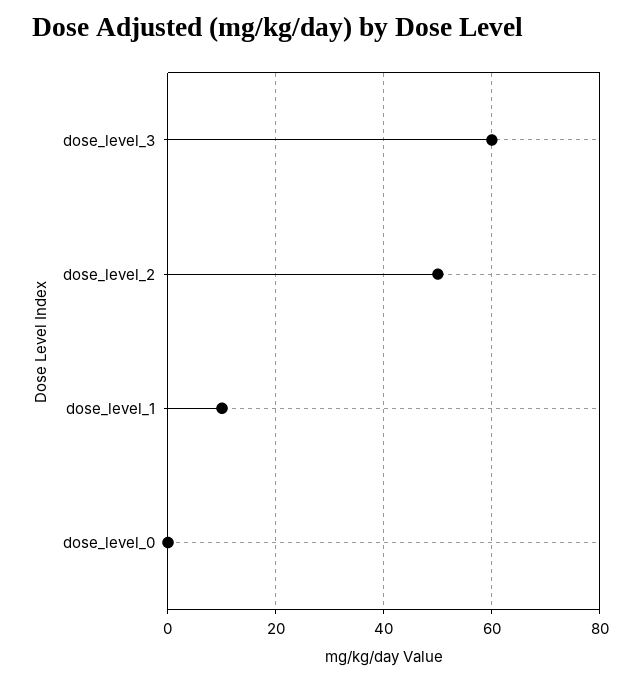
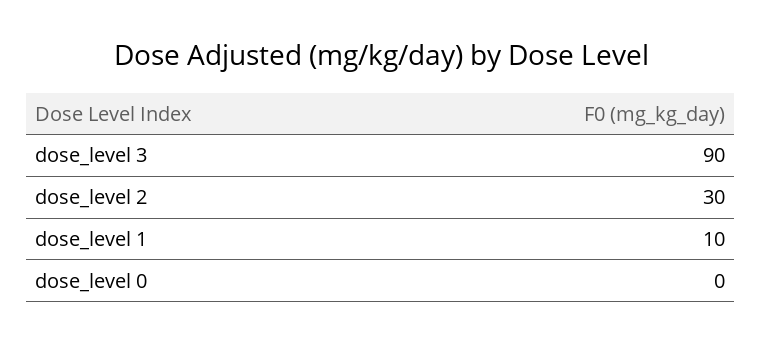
  {
-   "dose_level_3": 60,
+   "dose_level_3": 90,
-   "dose_level_2": 50,
+   "dose_level_2": 30,
    "dose_level_1": 10,
    "dose_level_0": 0
  }

